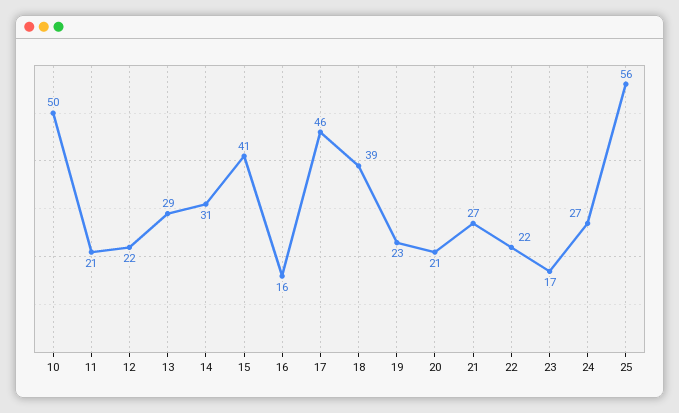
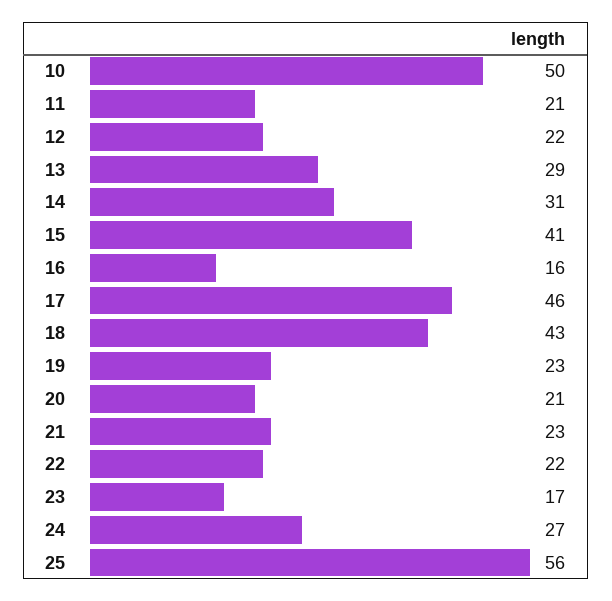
  {
    "10": 50,
    "11": 21,
    "12": 22,
    "13": 29,
    "14": 31,
    "15": 41,
    "16": 16,
    "17": 46,
-   "18": 39,
+   "18": 43,
    "19": 23,
    "20": 21,
-   "21": 27,
+   "21": 23,
    "22": 22,
    "23": 17,
    "24": 27,
    "25": 56
  }

